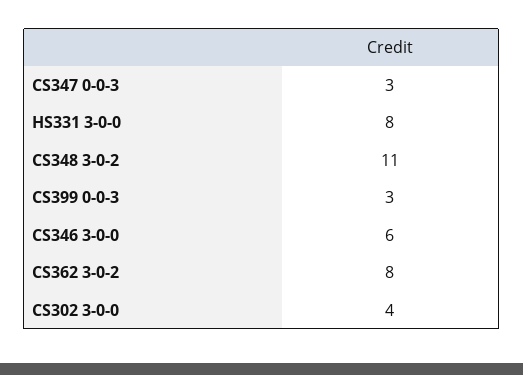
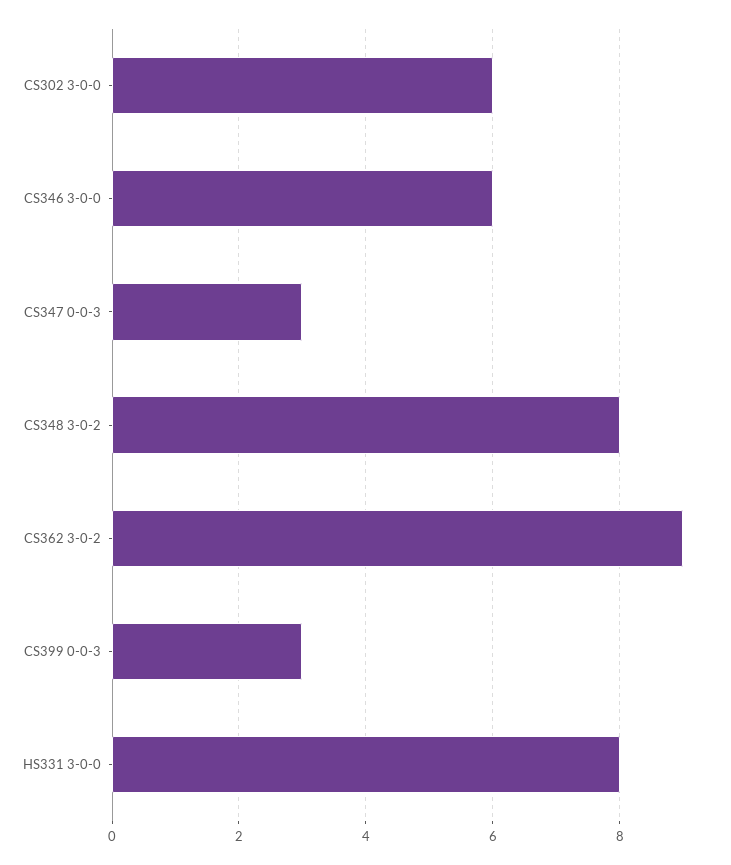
  {
    "CS347 0-0-3": 3,
    "HS331 3-0-0": 8,
-   "CS348 3-0-2": 11,
+   "CS348 3-0-2": 8,
    "CS399 0-0-3": 3,
    "CS346 3-0-0": 6,
-   "CS362 3-0-2": 8,
+   "CS362 3-0-2": 9,
-   "CS302 3-0-0": 4
+   "CS302 3-0-0": 6
  }

